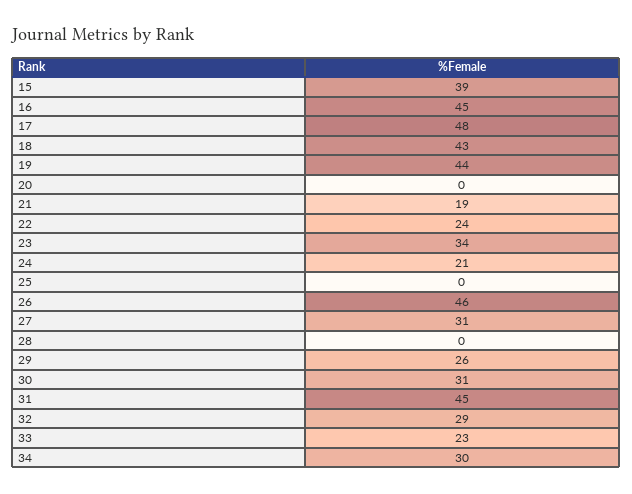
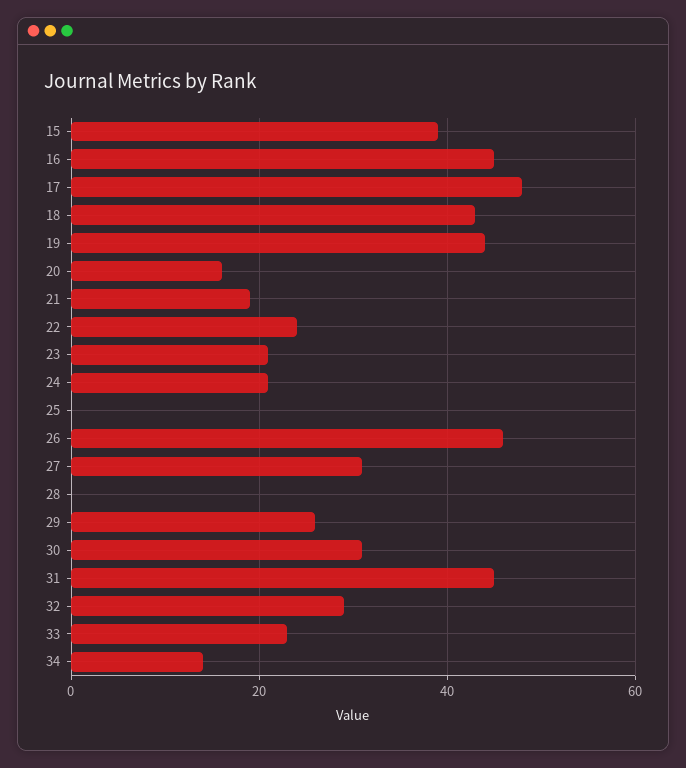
  {
    "15": 39,
    "16": 45,
    "17": 48,
    "18": 43,
    "19": 44,
-   "20": 0,
+   "20": 15,
    "21": 19,
    "22": 24,
-   "23": 34,
+   "23": 20,
    "24": 21,
    "25": 0,
    "26": 46,
    "27": 31,
    "28": 0,
    "29": 26,
    "30": 31,
    "31": 45,
    "32": 29,
    "33": 23,
-   "34": 30
+   "34": 15
  }

